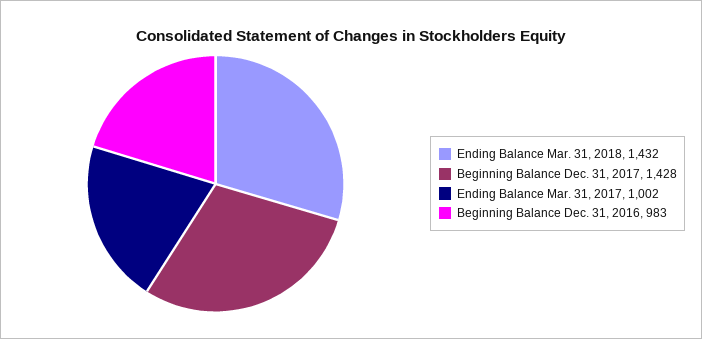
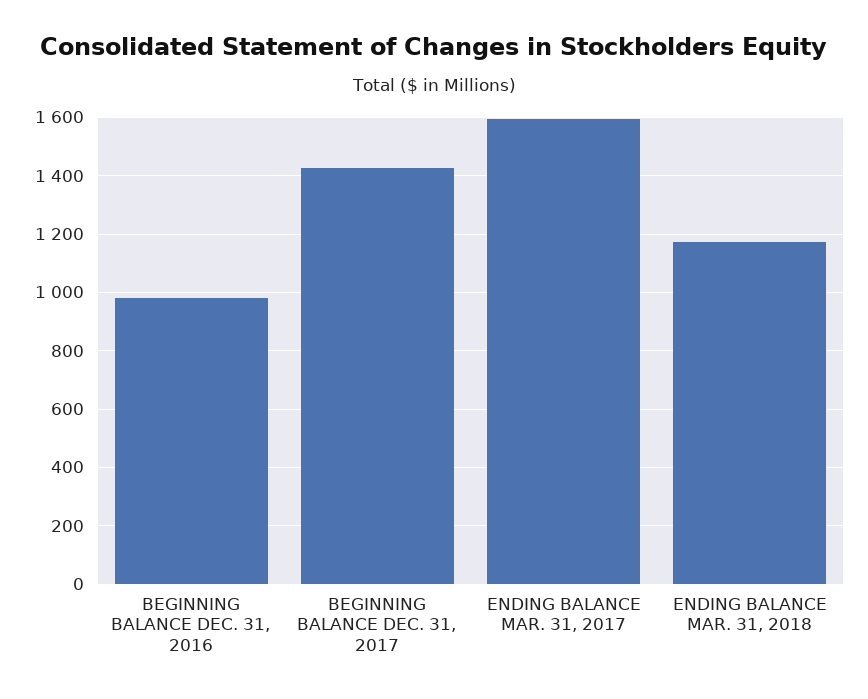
  {
-   "Ending Balance Mar. 31, 2018": 1432,
+   "Ending Balance Mar. 31, 2018": 1175,
    "Beginning Balance Dec. 31, 2017": 1428,
-   "Ending Balance Mar. 31, 2017": 1002,
+   "Ending Balance Mar. 31, 2017": 1600,
    "Beginning Balance Dec. 31, 2016": 983
  }

